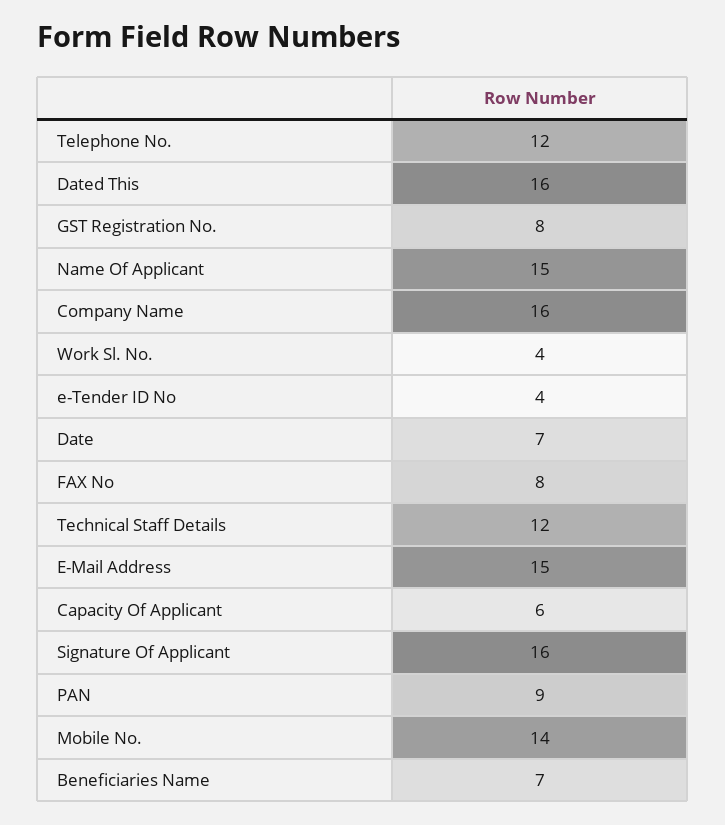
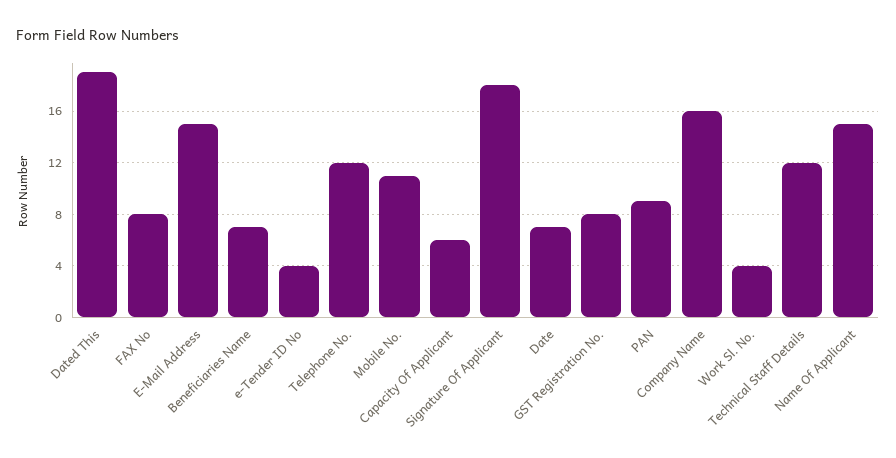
  {
    "Telephone No.": 12,
-   "Dated This": 16,
+   "Dated This": 19,
    "GST Registration No.": 8,
    "Name Of Applicant": 15,
    "Company Name": 16,
    "Work Sl. No.": 4,
    "e-Tender ID No": 4,
    "Date": 7,
    "FAX No": 8,
    "Technical Staff Details": 12,
    "E-Mail Address": 15,
    "Capacity Of Applicant": 6,
-   "Signature Of Applicant": 16,
+   "Signature Of Applicant": 18,
    "PAN": 9,
-   "Mobile No.": 14,
+   "Mobile No.": 11,
    "Beneficiaries Name": 7
  }

